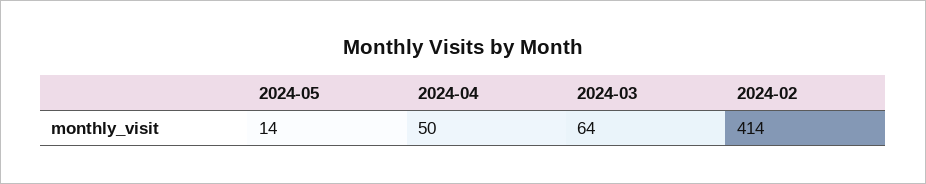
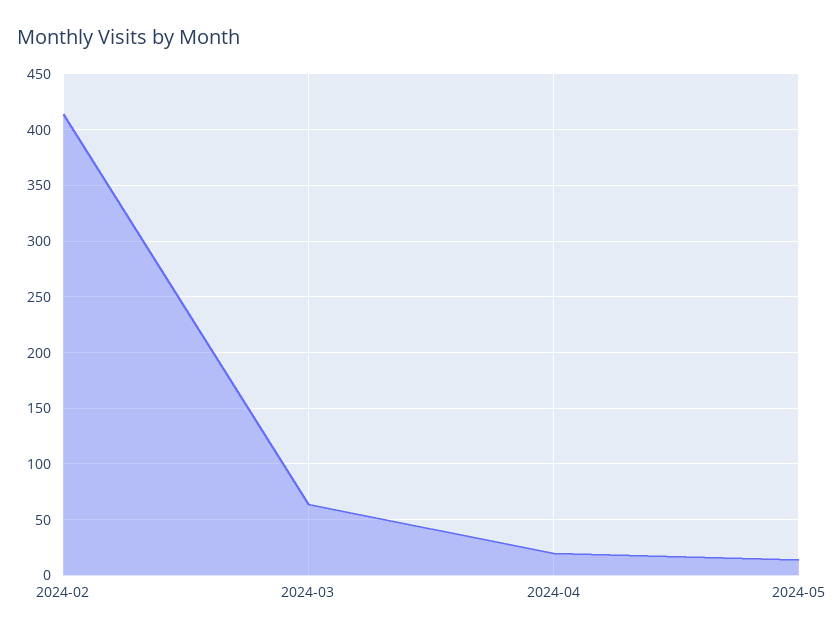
  {
    "2024-05": 14,
-   "2024-04": 50,
+   "2024-04": 20,
    "2024-03": 64,
    "2024-02": 414
  }

